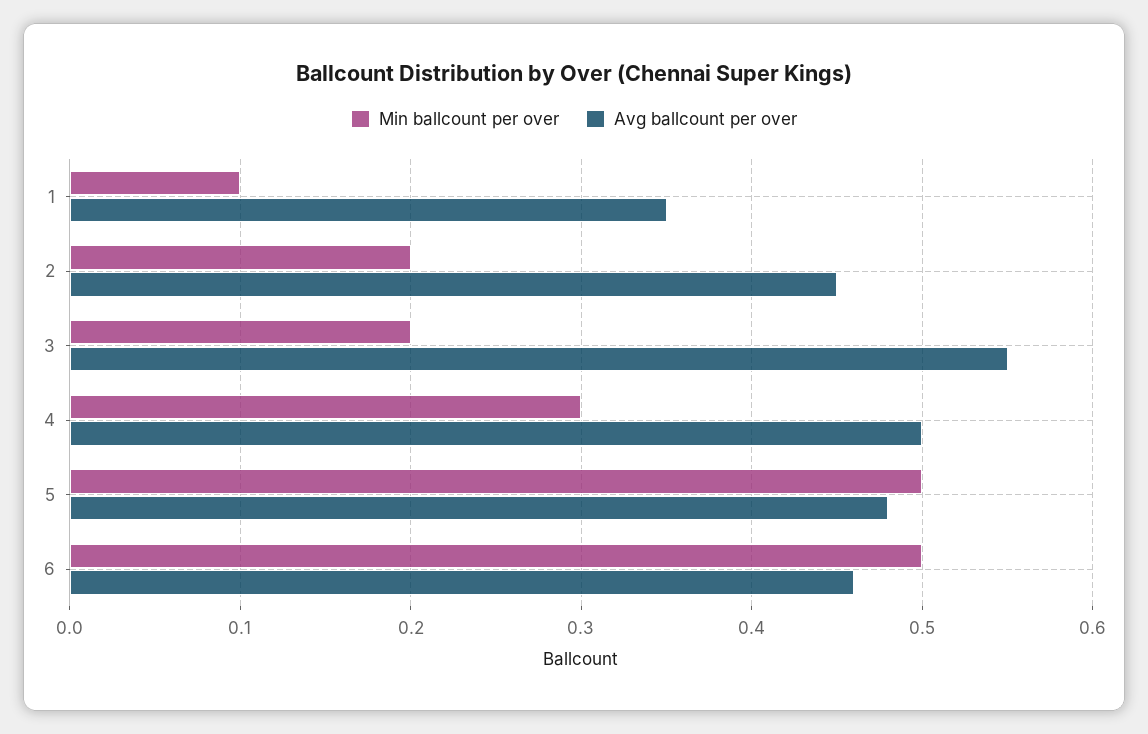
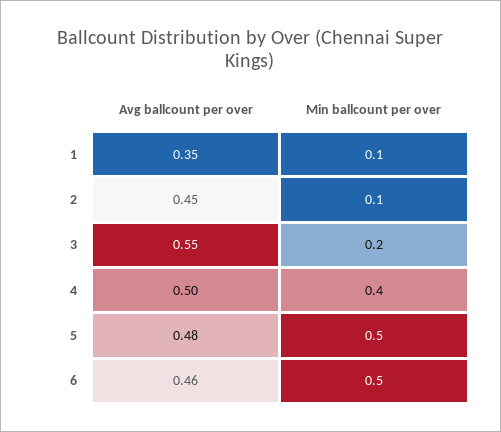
  {
    "Min ballcount per over": {
      "1": 0.1,
-     "2": 0.2,
+     "2": 0.1,
      "3": 0.2,
-     "4": 0.3,
+     "4": 0.4,
      "5": 0.5,
      "6": 0.5
    },
    "Avg ballcount per over": {
      "1": 0.35,
      "2": 0.45,
      "3": 0.55,
      "4": 0.5,
      "5": 0.48,
      "6": 0.46
    }
  }

